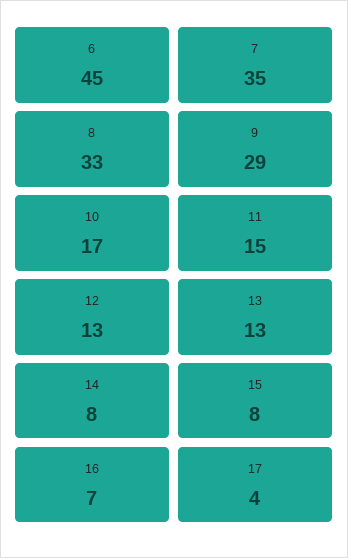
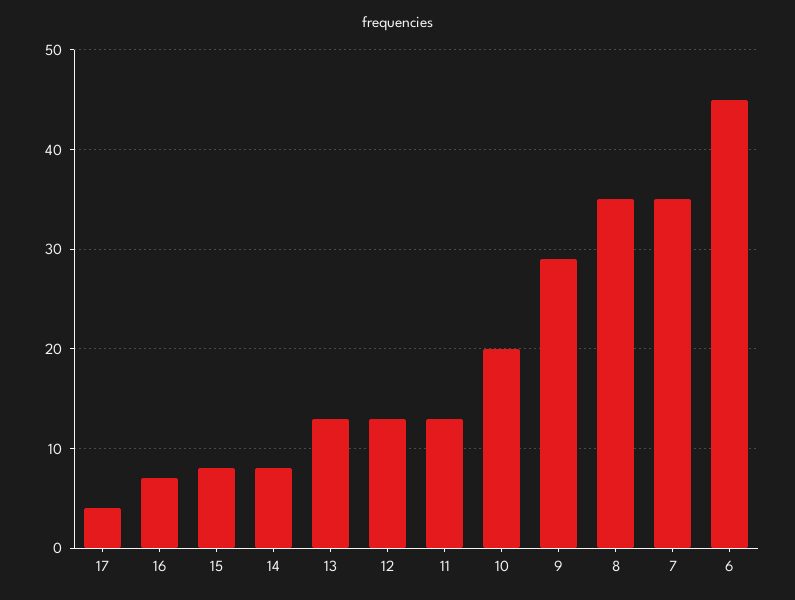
  {
    "6": 45,
    "7": 35,
-   "8": 33,
+   "8": 35,
    "9": 29,
-   "10": 17,
+   "10": 20,
-   "11": 15,
+   "11": 13,
    "12": 13,
    "13": 13,
    "14": 8,
    "15": 8,
    "16": 7,
    "17": 4
  }

